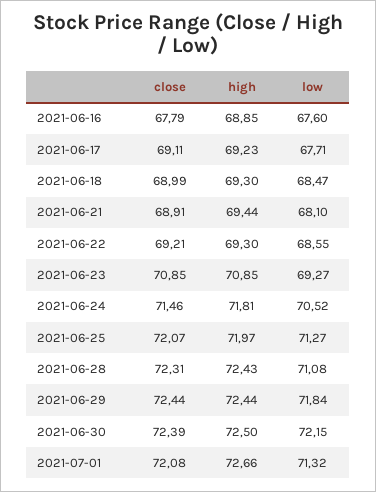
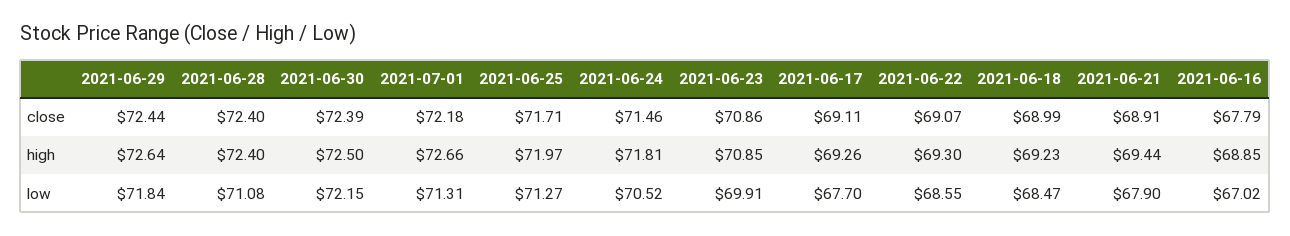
  {
    "close": {
      "2021-06-16": 67.79,
      "2021-06-17": 69.11,
      "2021-06-18": 68.99,
      "2021-06-21": 68.91,
-     "2021-06-22": 69.21,
+     "2021-06-22": 69.07,
-     "2021-06-23": 70.85,
+     "2021-06-23": 70.86,
      "2021-06-24": 71.46,
-     "2021-06-25": 72.07,
+     "2021-06-25": 71.71,
-     "2021-06-28": 72.31,
+     "2021-06-28": 72.4,
      "2021-06-29": 72.44,
      "2021-06-30": 72.39,
-     "2021-07-01": 72.08
+     "2021-07-01": 72.18
    },
    "high": {
      "2021-06-16": 68.85,
-     "2021-06-17": 69.23,
+     "2021-06-17": 69.26,
-     "2021-06-18": 69.3,
+     "2021-06-18": 69.23,
      "2021-06-21": 69.44,
      "2021-06-22": 69.3,
      "2021-06-23": 70.85,
      "2021-06-24": 71.81,
      "2021-06-25": 71.97,
-     "2021-06-28": 72.43,
+     "2021-06-28": 72.4,
-     "2021-06-29": 72.44,
+     "2021-06-29": 72.64,
      "2021-06-30": 72.5,
      "2021-07-01": 72.66
    },
    "low": {
-     "2021-06-16": 67.6,
+     "2021-06-16": 67.02,
-     "2021-06-17": 67.71,
+     "2021-06-17": 67.7,
      "2021-06-18": 68.47,
-     "2021-06-21": 68.1,
+     "2021-06-21": 67.9,
      "2021-06-22": 68.55,
-     "2021-06-23": 69.27,
+     "2021-06-23": 69.91,
      "2021-06-24": 70.52,
      "2021-06-25": 71.27,
      "2021-06-28": 71.08,
      "2021-06-29": 71.84,
      "2021-06-30": 72.15,
-     "2021-07-01": 71.32
+     "2021-07-01": 71.31
    }
  }

